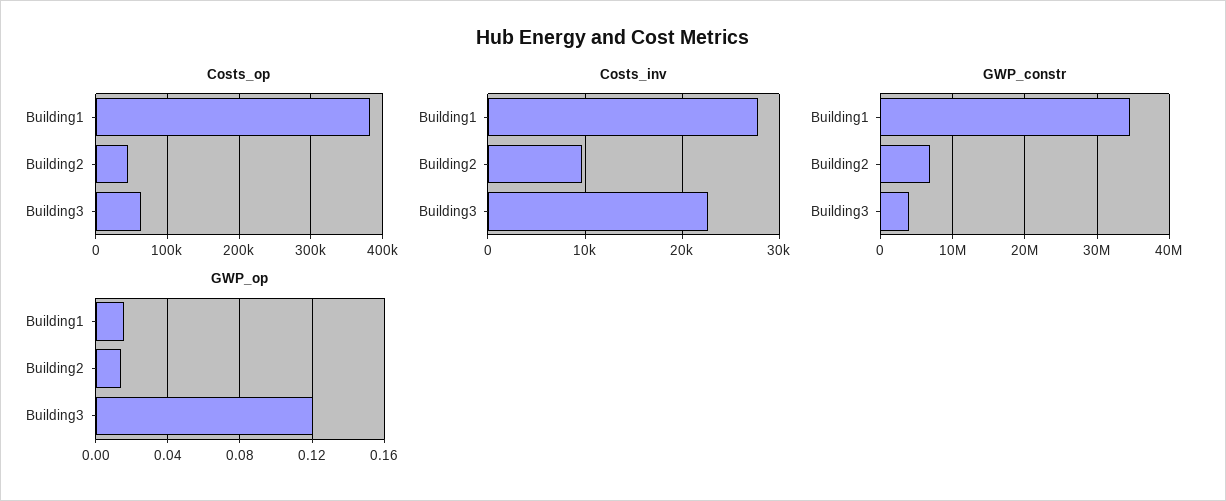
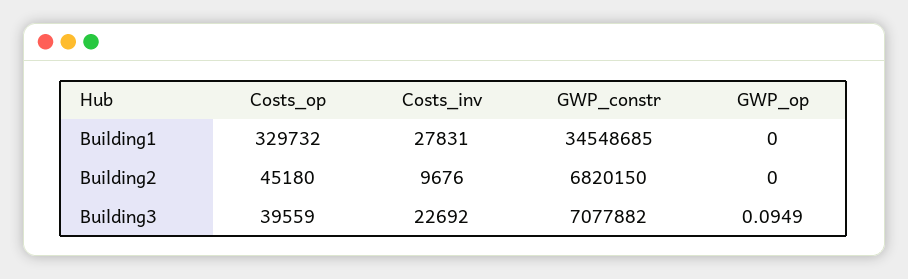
  {
    "Costs_op": {
-     "Building1": 380000,
+     "Building1": 329732,
      "Building2": 45180,
-     "Building3": 60000
+     "Building3": 39559
    },
    "Costs_inv": {
      "Building1": 27831,
      "Building2": 9676,
      "Building3": 22692
    },
    "GWP_constr": {
      "Building1": 34548685,
      "Building2": 6820150,
-     "Building3": 4000000
+     "Building3": 7077882
    },
    "GWP_op": {
-     "Building1": 0.015,
+     "Building1": 0,
-     "Building2": 0.015,
+     "Building2": 0,
-     "Building3": 0.12
+     "Building3": 0.0949
    }
  }

